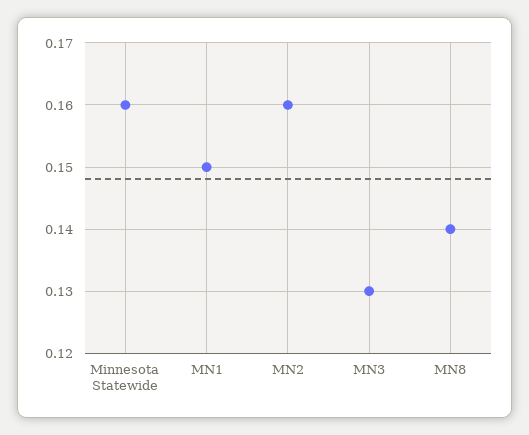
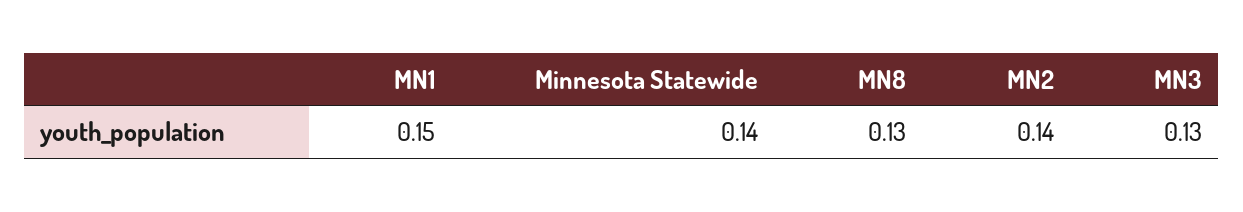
  {
-   "Minnesota Statewide": 0.16,
+   "Minnesota Statewide": 0.14,
    "MN1": 0.15,
-   "MN2": 0.16,
+   "MN2": 0.14,
    "MN3": 0.13,
-   "MN8": 0.14
+   "MN8": 0.13
  }

